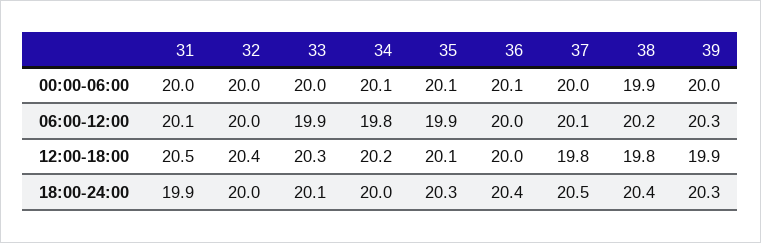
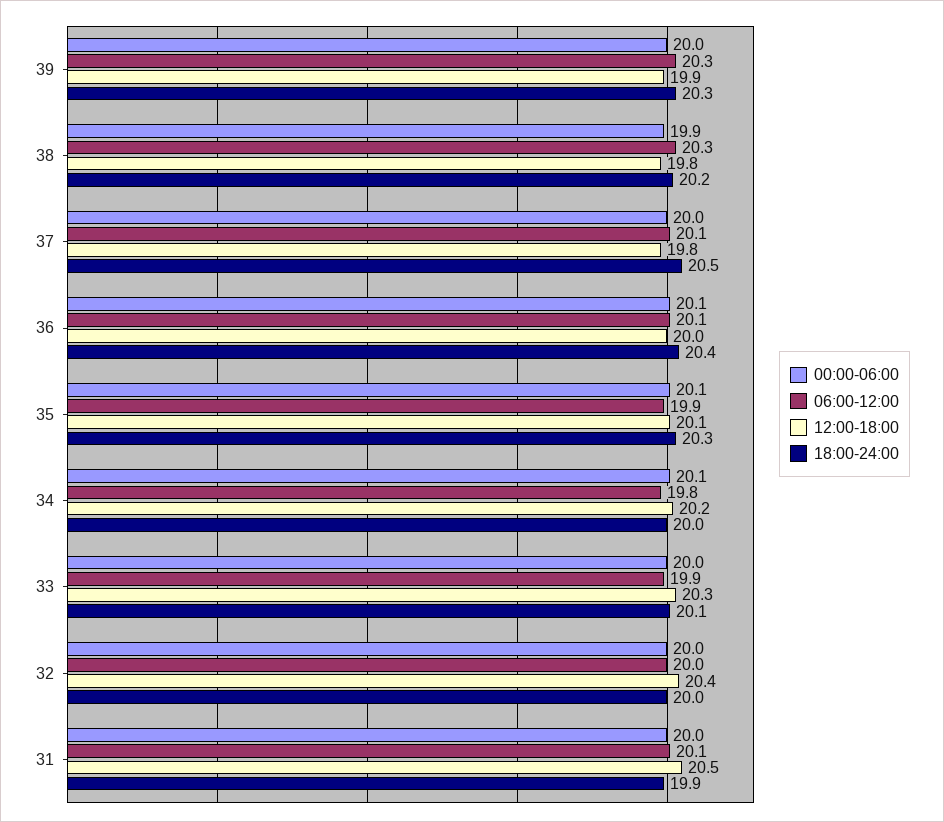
  {
    "00:00-06:00": {
      "31": 20,
      "32": 20,
      "33": 20,
      "34": 20.1,
      "35": 20.1,
      "36": 20.1,
      "37": 20,
      "38": 19.9,
      "39": 20
    },
    "06:00-12:00": {
      "31": 20.1,
      "32": 20,
      "33": 19.9,
      "34": 19.8,
      "35": 19.9,
-     "36": 20,
+     "36": 20.1,
      "37": 20.1,
-     "38": 20.2,
+     "38": 20.3,
      "39": 20.3
    },
    "12:00-18:00": {
      "31": 20.5,
      "32": 20.4,
      "33": 20.3,
      "34": 20.2,
      "35": 20.1,
      "36": 20,
      "37": 19.8,
      "38": 19.8,
      "39": 19.9
    },
    "18:00-24:00": {
      "31": 19.9,
      "32": 20,
      "33": 20.1,
      "34": 20,
      "35": 20.3,
      "36": 20.4,
      "37": 20.5,
-     "38": 20.4,
+     "38": 20.2,
      "39": 20.3
    }
  }

